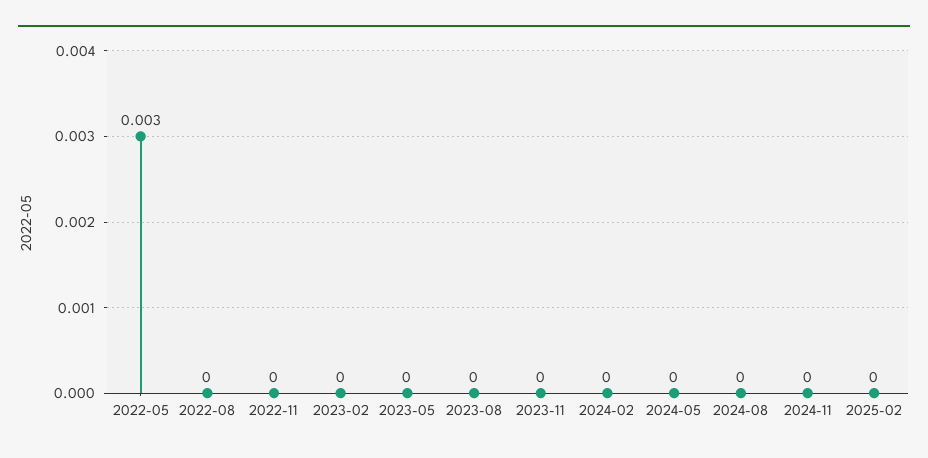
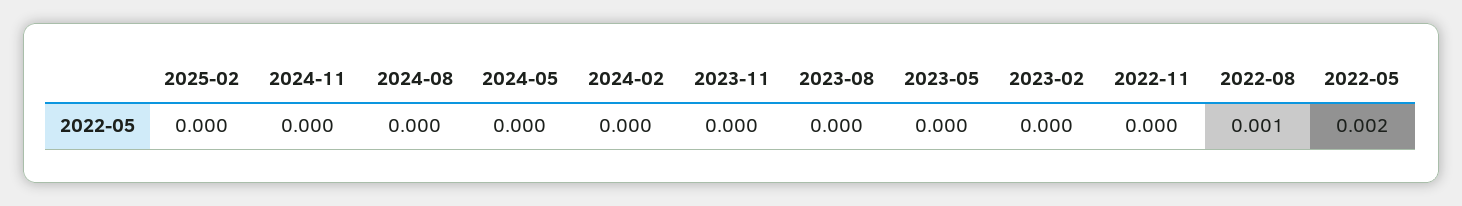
  {
-   "2022-05": 0.003,
+   "2022-05": 0.002,
-   "2022-08": 0,
+   "2022-08": 0.001,
    "2022-11": 0,
    "2023-02": 0,
    "2023-05": 0,
    "2023-08": 0,
    "2023-11": 0,
    "2024-02": 0,
    "2024-05": 0,
    "2024-08": 0,
    "2024-11": 0,
    "2025-02": 0
  }

